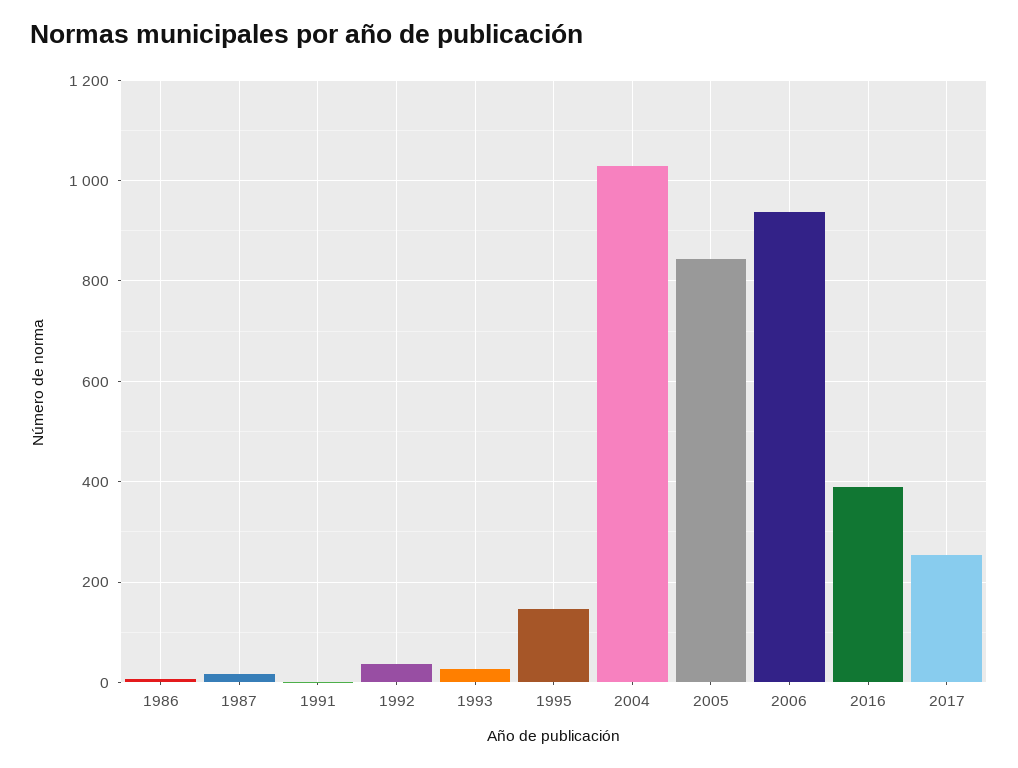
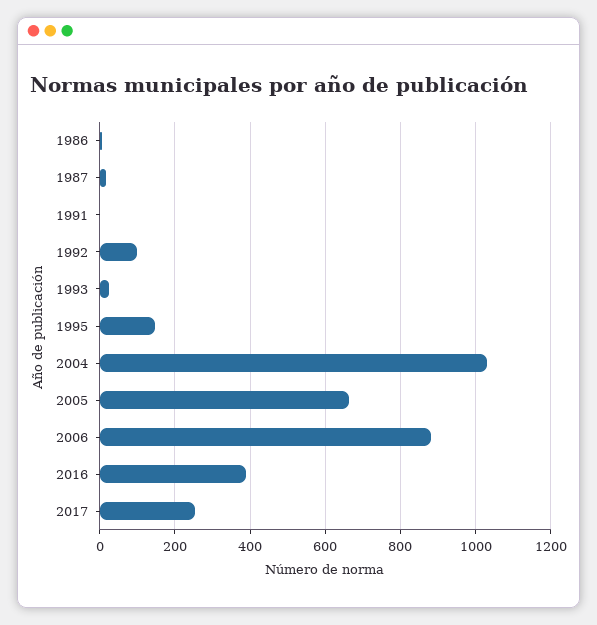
  {
    "1986": 0,
    "1987": 20,
    "1991": 0,
-   "1992": 40,
+   "1992": 100,
    "1993": 20,
    "1995": 140,
    "2004": 1020,
-   "2005": 840,
+   "2005": 660,
-   "2006": 940,
+   "2006": 880,
    "2016": 380,
    "2017": 260
  }

